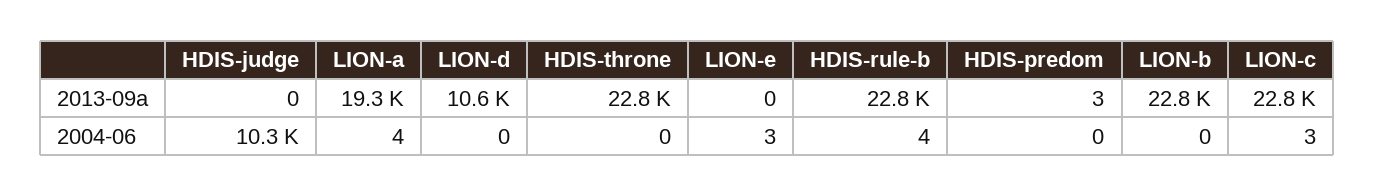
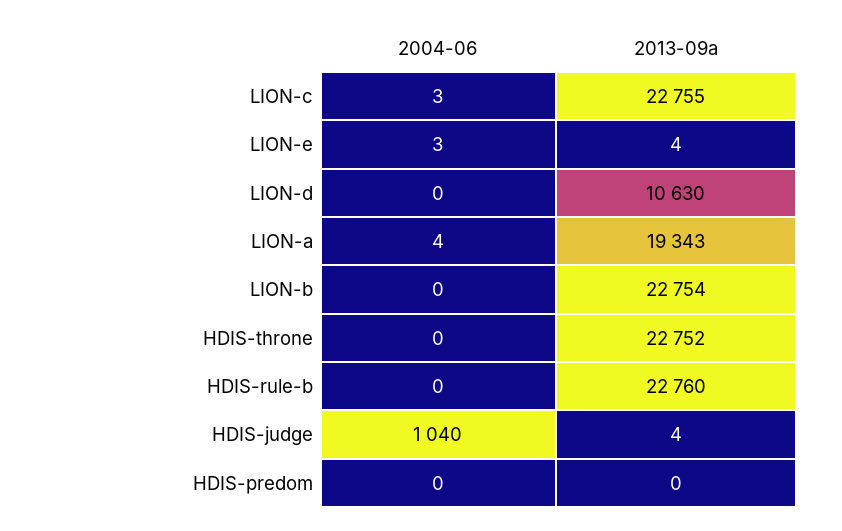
  {
    "HDIS-judge": {
-     "2013-09a": 0,
+     "2013-09a": 4,
-     "2004-06": 10300
+     "2004-06": 1040
    },
    "LION-a": {
      "2013-09a": 19343,
      "2004-06": 4
    },
    "LION-d": {
      "2013-09a": 10630,
      "2004-06": 0
    },
    "HDIS-throne": {
      "2013-09a": 22752,
      "2004-06": 0
    },
    "LION-e": {
-     "2013-09a": 0,
+     "2013-09a": 4,
      "2004-06": 3
    },
    "HDIS-rule-b": {
      "2013-09a": 22760,
-     "2004-06": 4
+     "2004-06": 0
    },
    "HDIS-predom": {
-     "2013-09a": 3,
+     "2013-09a": 0,
      "2004-06": 0
    },
    "LION-b": {
      "2013-09a": 22754,
      "2004-06": 0
    },
    "LION-c": {
      "2013-09a": 22755,
      "2004-06": 3
    }
  }

